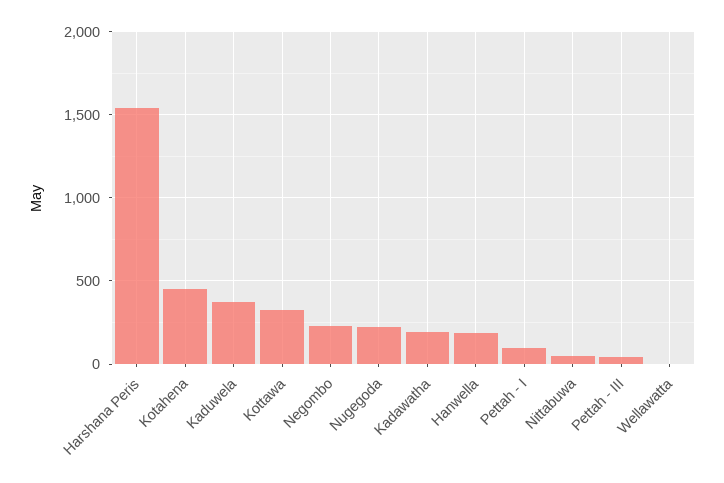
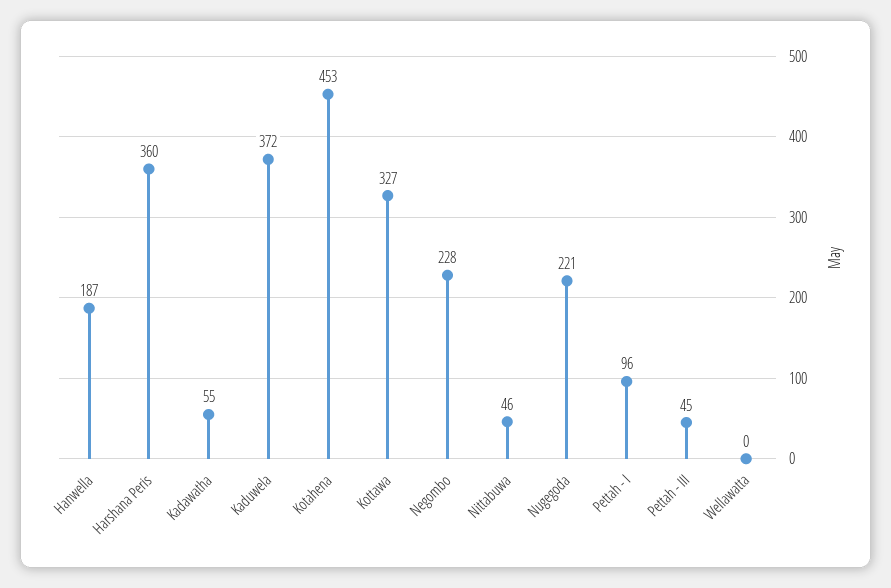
  {
-   "Harshana Peris": 1550,
+   "Harshana Peris": 360,
    "Kotahena": 453,
    "Kaduwela": 372,
    "Kottawa": 327,
    "Negombo": 228,
    "Nugegoda": 221,
-   "Kadawatha": 200,
+   "Kadawatha": 55,
    "Hanwella": 187,
    "Pettah - I": 96,
    "Nittabuwa": 46,
    "Pettah - III": 45,
    "Wellawatta": 0
  }

